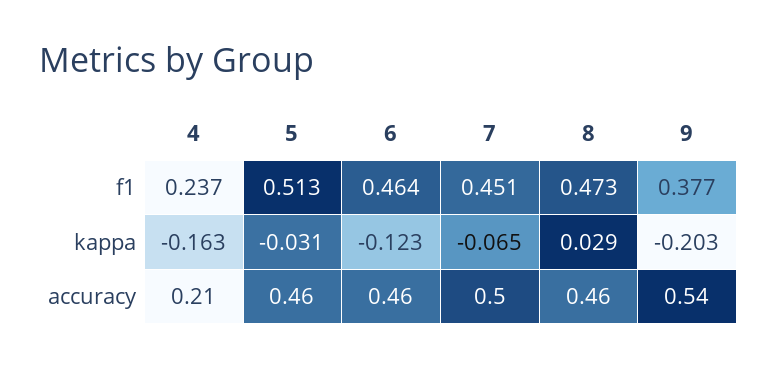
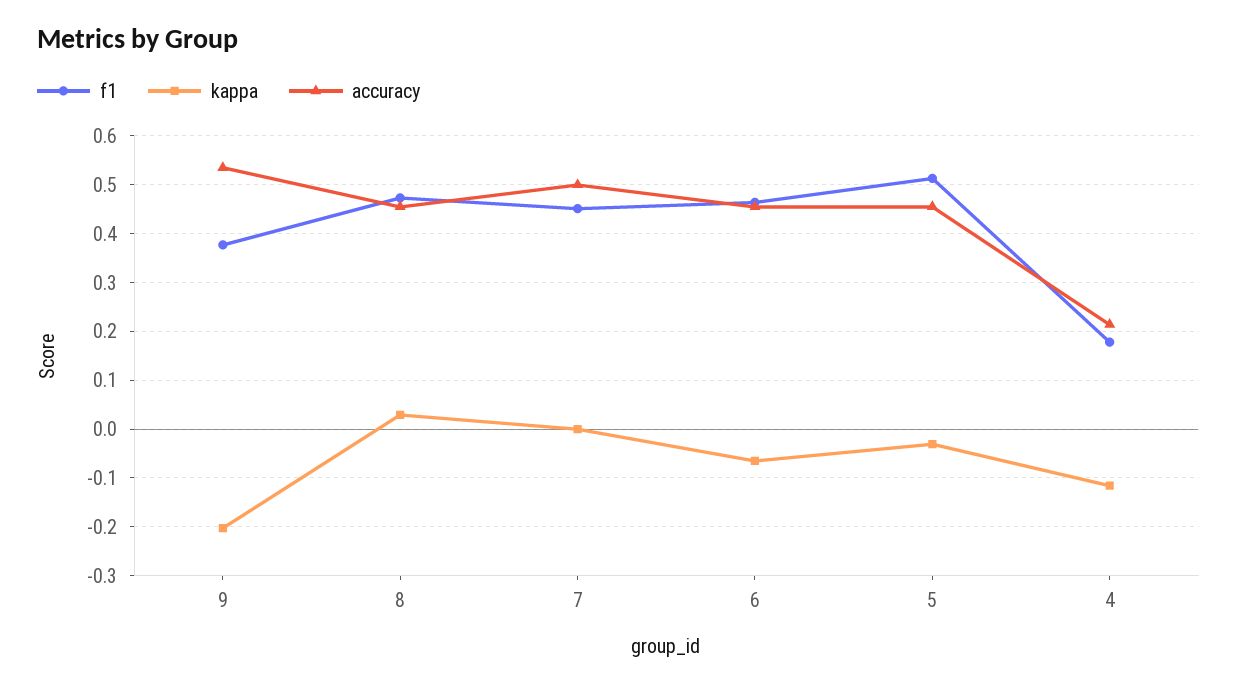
  {
    "f1": {
-     "4": 0.237,
+     "4": 0.18,
      "5": 0.513,
      "6": 0.464,
      "7": 0.451,
      "8": 0.473,
      "9": 0.377
    },
    "kappa": {
-     "4": -0.163,
+     "4": -0.12,
      "5": -0.031,
-     "6": -0.123,
+     "6": -0.06,
-     "7": -0.065,
+     "7": 0,
      "8": 0.029,
      "9": -0.203
    },
    "accuracy": {
      "4": 0.21,
      "5": 0.46,
      "6": 0.46,
      "7": 0.5,
      "8": 0.46,
      "9": 0.54
    }
  }

